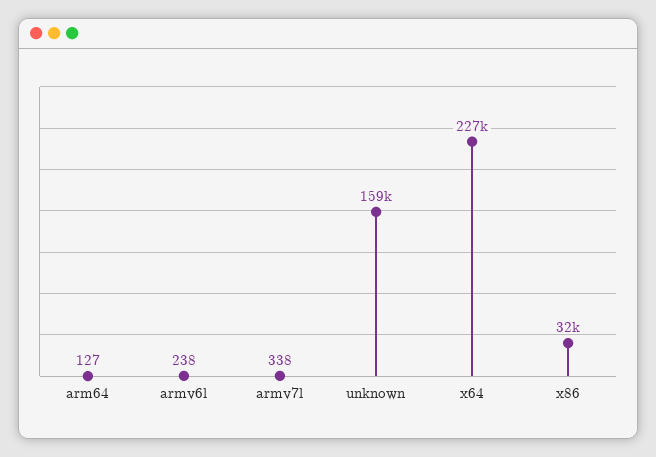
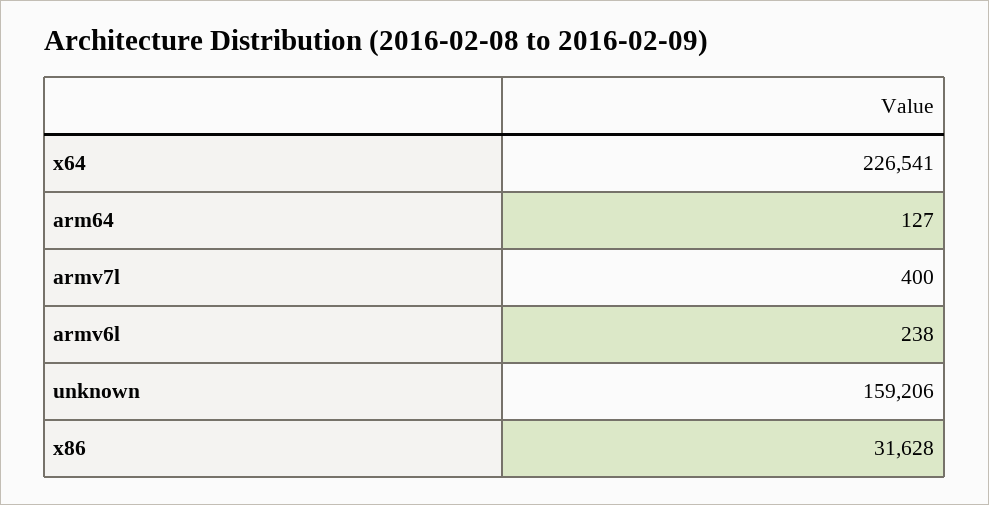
  {
    "arm64": 127,
    "armv6l": 238,
-   "armv7l": 338,
+   "armv7l": 400,
    "unknown": 159206,
    "x64": 226541,
    "x86": 31628
  }

